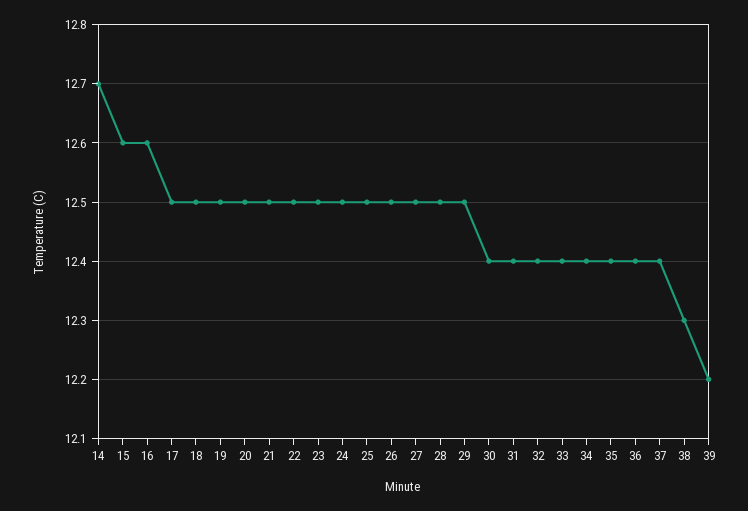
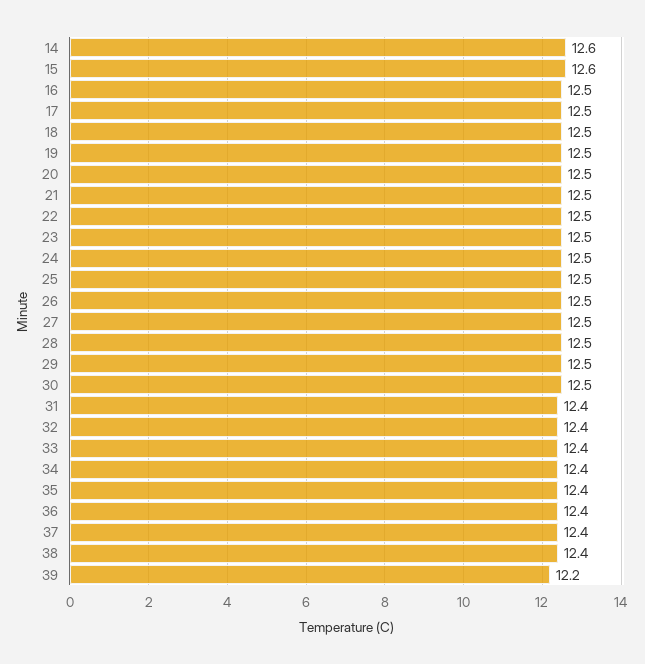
  {
-   "14": 12.7,
+   "14": 12.6,
    "15": 12.6,
-   "16": 12.6,
+   "16": 12.5,
    "17": 12.5,
    "18": 12.5,
    "19": 12.5,
    "20": 12.5,
    "21": 12.5,
    "22": 12.5,
    "23": 12.5,
    "24": 12.5,
    "25": 12.5,
    "26": 12.5,
    "27": 12.5,
    "28": 12.5,
    "29": 12.5,
-   "30": 12.4,
+   "30": 12.5,
    "31": 12.4,
    "32": 12.4,
    "33": 12.4,
    "34": 12.4,
    "35": 12.4,
    "36": 12.4,
    "37": 12.4,
-   "38": 12.3,
+   "38": 12.4,
    "39": 12.2
  }

